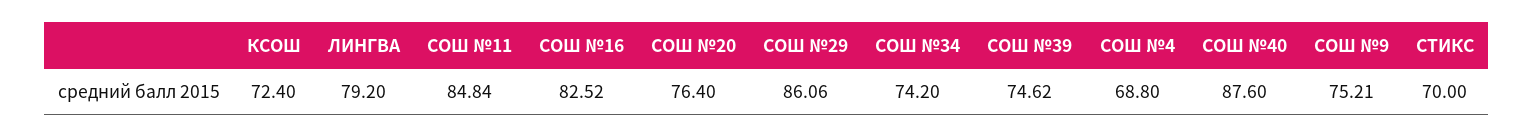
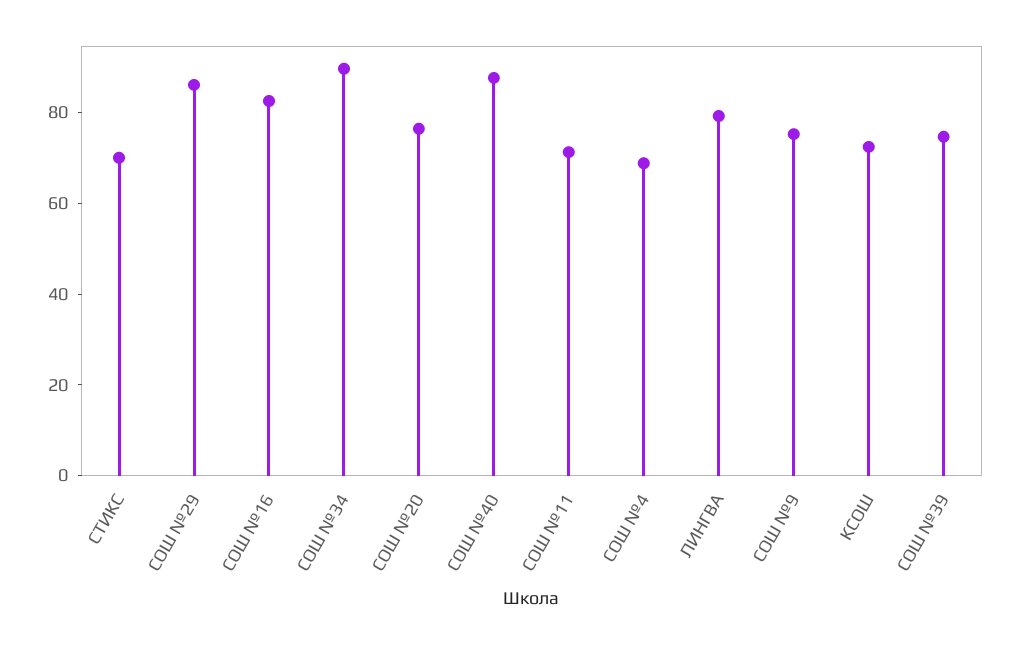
  {
    "КСОШ": 72.4,
    "ЛИНГВА": 79.2,
-   "СОШ №11": 84.84,
+   "СОШ №11": 70,
    "СОШ №16": 82.52,
    "СОШ №20": 76.4,
    "СОШ №29": 86.06,
-   "СОШ №34": 74.2,
+   "СОШ №34": 90,
    "СОШ №39": 74.62,
    "СОШ №4": 68.8,
    "СОШ №40": 87.6,
    "СОШ №9": 75.21,
    "СТИКС": 70
  }

